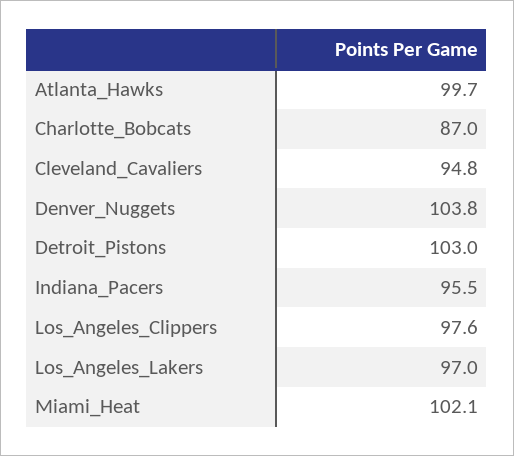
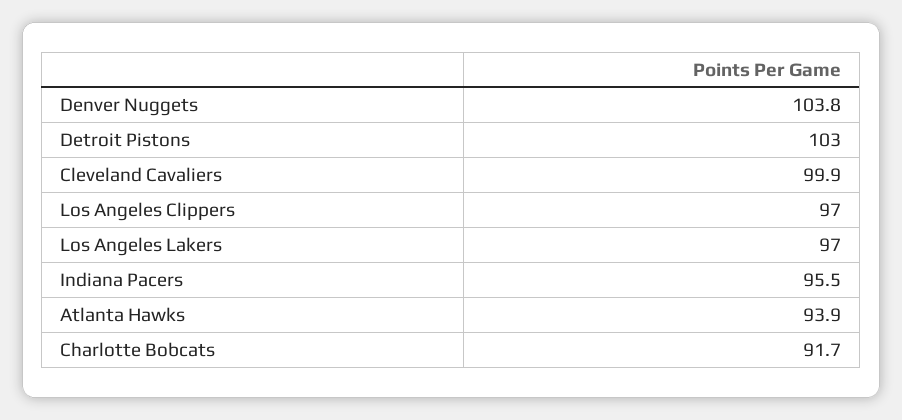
  {
-   "Atlanta_Hawks": 99.7,
+   "Atlanta_Hawks": 93.9,
-   "Charlotte_Bobcats": 87,
+   "Charlotte_Bobcats": 91.7,
-   "Cleveland_Cavaliers": 94.8,
+   "Cleveland_Cavaliers": 99.9,
    "Denver_Nuggets": 103.8,
    "Detroit_Pistons": 103,
    "Indiana_Pacers": 95.5,
-   "Los_Angeles_Clippers": 97.6,
+   "Los_Angeles_Clippers": 97,
-   "Los_Angeles_Lakers": 97,
+   "Los_Angeles_Lakers": 97
-   "Miami_Heat": 102.1
  }

